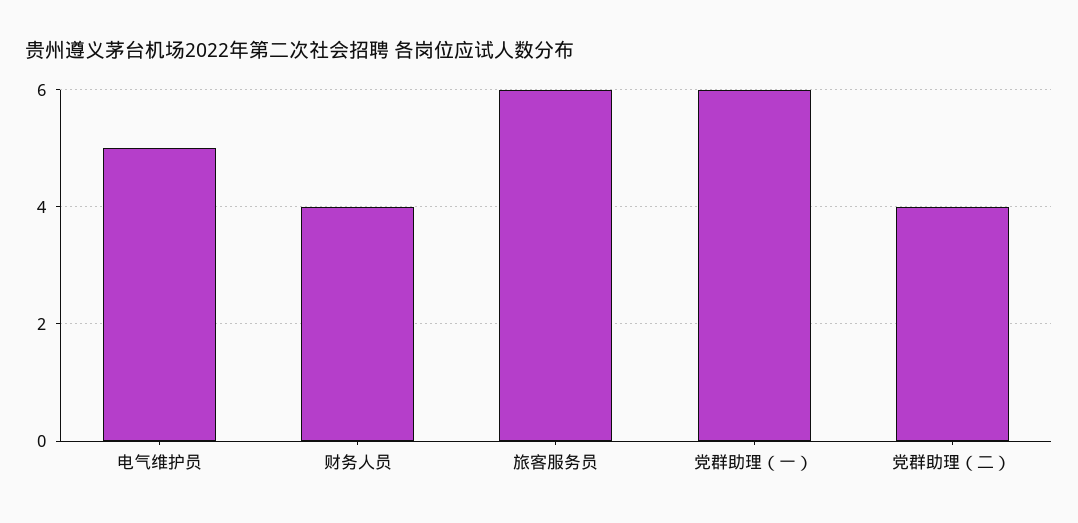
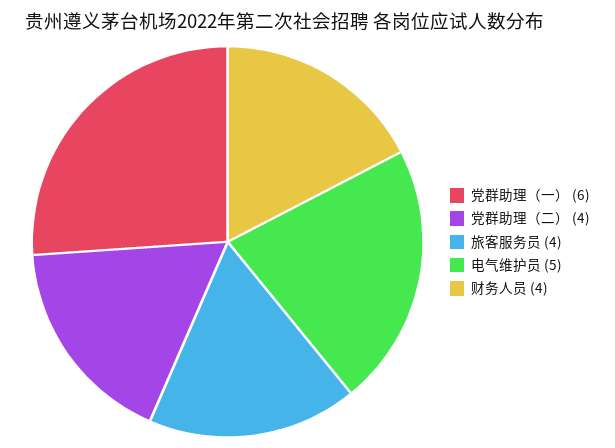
  {
    "电气维护员": 5,
    "财务人员": 4,
-   "旅客服务员": 6,
+   "旅客服务员": 4,
    "党群助理（一）": 6,
    "党群助理（二）": 4
  }

